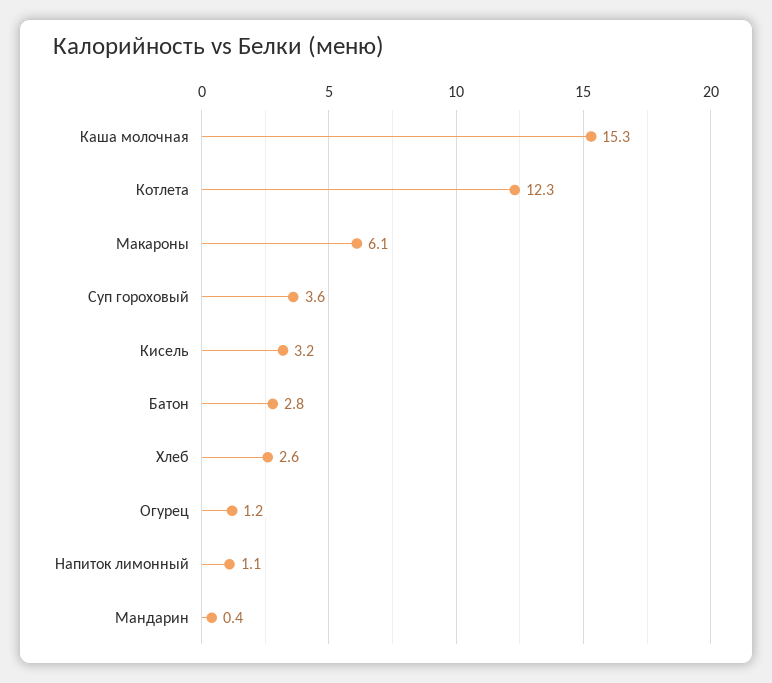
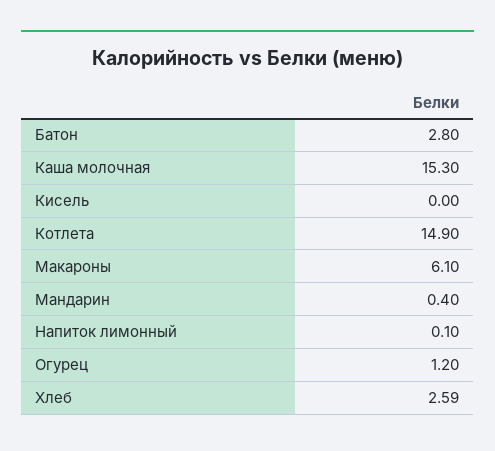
  {
    "Каша молочная": 15.3,
-   "Котлета": 12.3,
+   "Котлета": 14.9,
    "Макароны": 6.1,
-   "Суп гороховый": 3.6,
-   "Кисель": 3.2,
+   "Кисель": 0,
    "Батон": 2.8,
    "Хлеб": 2.59,
    "Огурец": 1.2,
-   "Напиток лимонный": 1.1,
+   "Напиток лимонный": 0.1,
    "Мандарин": 0.4
  }

